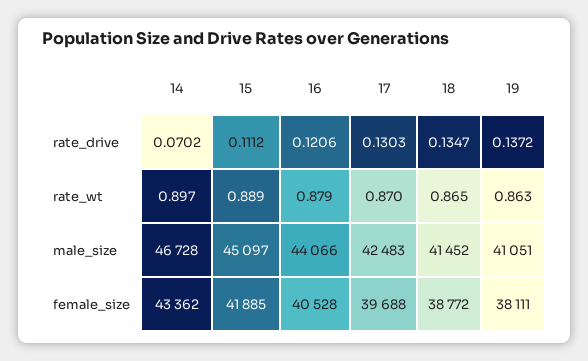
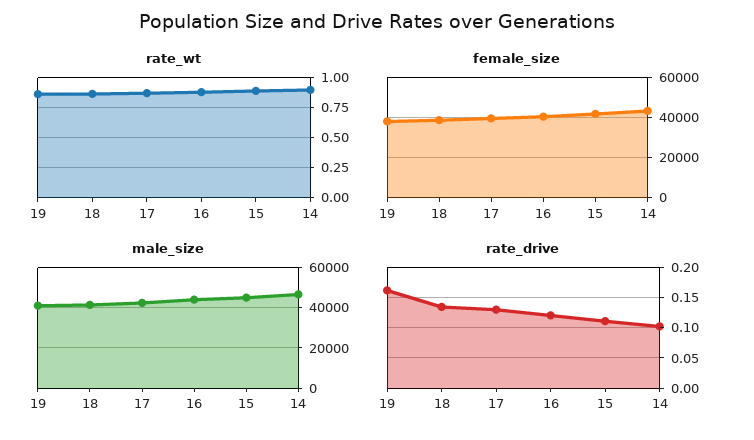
  {
    "rate_drive": {
-     "14": 0.0702,
+     "14": 0.1,
      "15": 0.1112,
      "16": 0.1206,
      "17": 0.1303,
      "18": 0.1347,
-     "19": 0.1372
+     "19": 0.16
    },
    "rate_wt": {
      "14": 0.897,
      "15": 0.889,
      "16": 0.879,
      "17": 0.87,
      "18": 0.865,
      "19": 0.863
    },
    "male_size": {
      "14": 46728,
      "15": 45097,
      "16": 44066,
      "17": 42483,
      "18": 41452,
      "19": 41051
    },
    "female_size": {
      "14": 43362,
      "15": 41885,
      "16": 40528,
      "17": 39688,
      "18": 38772,
      "19": 38111
    }
  }

